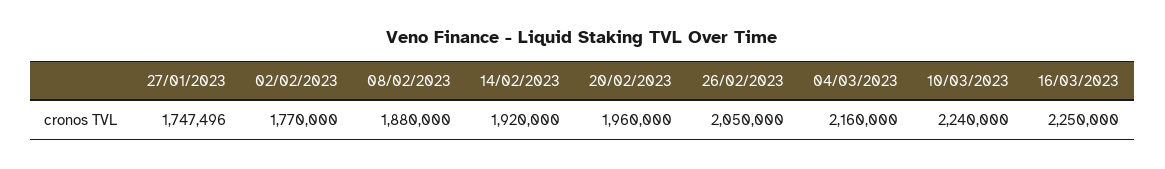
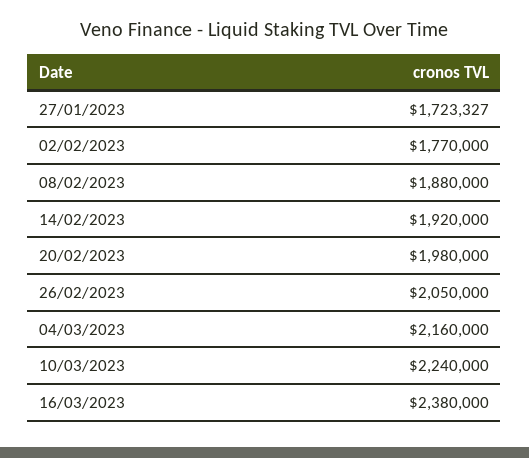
  {
-   "27/01/2023": 1747496,
+   "27/01/2023": 1723327,
    "02/02/2023": 1770000,
    "08/02/2023": 1880000,
    "14/02/2023": 1920000,
-   "20/02/2023": 1960000,
+   "20/02/2023": 1980000,
    "26/02/2023": 2050000,
    "04/03/2023": 2160000,
    "10/03/2023": 2240000,
-   "16/03/2023": 2250000
+   "16/03/2023": 2380000
  }

